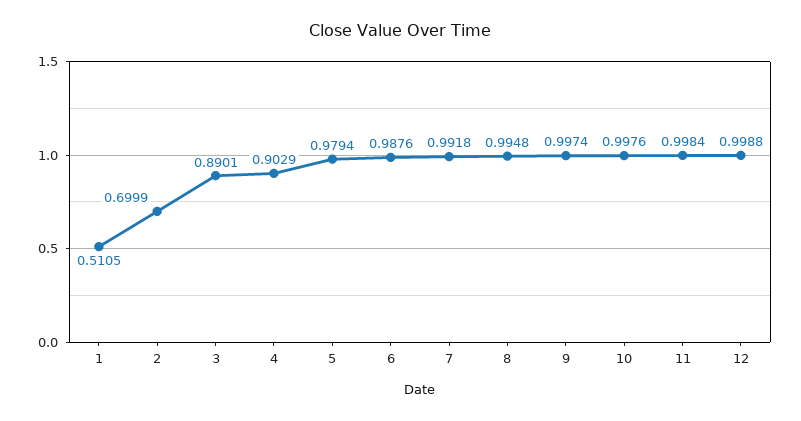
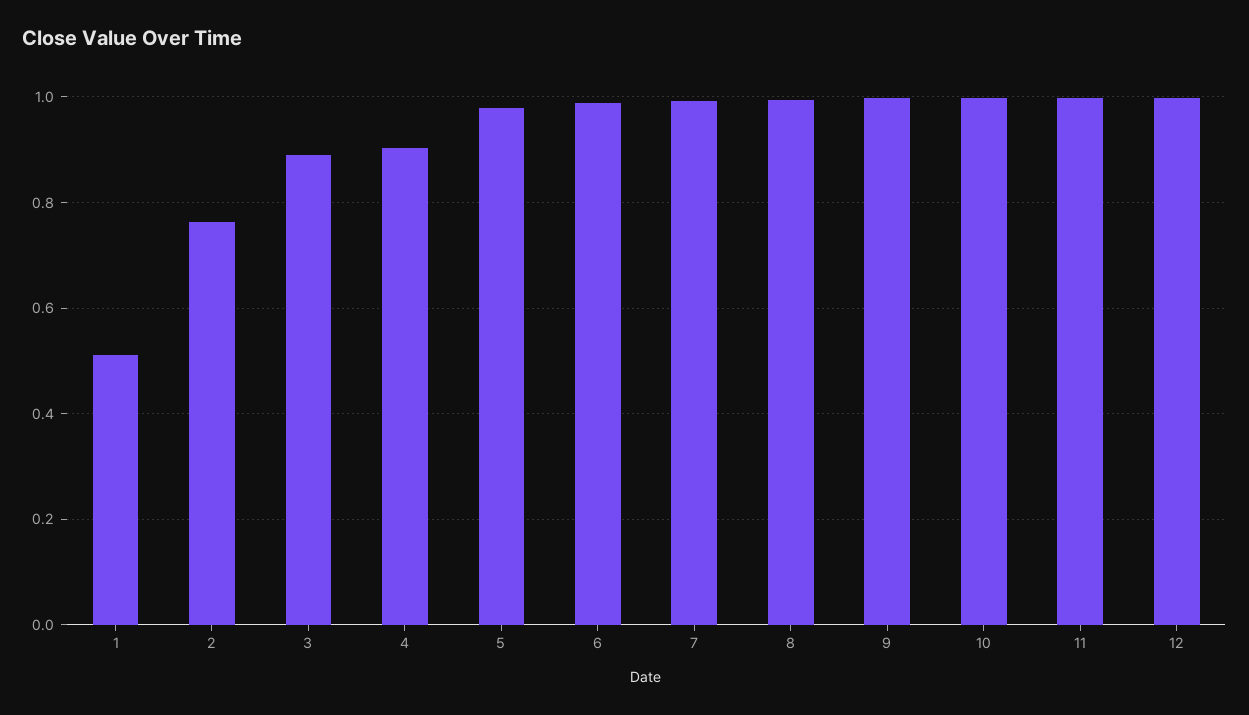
  {
    "1": 0.5105,
-   "2": 0.6999,
+   "2": 0.76,
    "3": 0.8901,
    "4": 0.9029,
    "5": 0.9794,
    "6": 0.9876,
    "7": 0.9918,
    "8": 0.9948,
    "9": 0.9974,
    "10": 0.9976,
    "11": 0.9984,
    "12": 0.9988
  }

